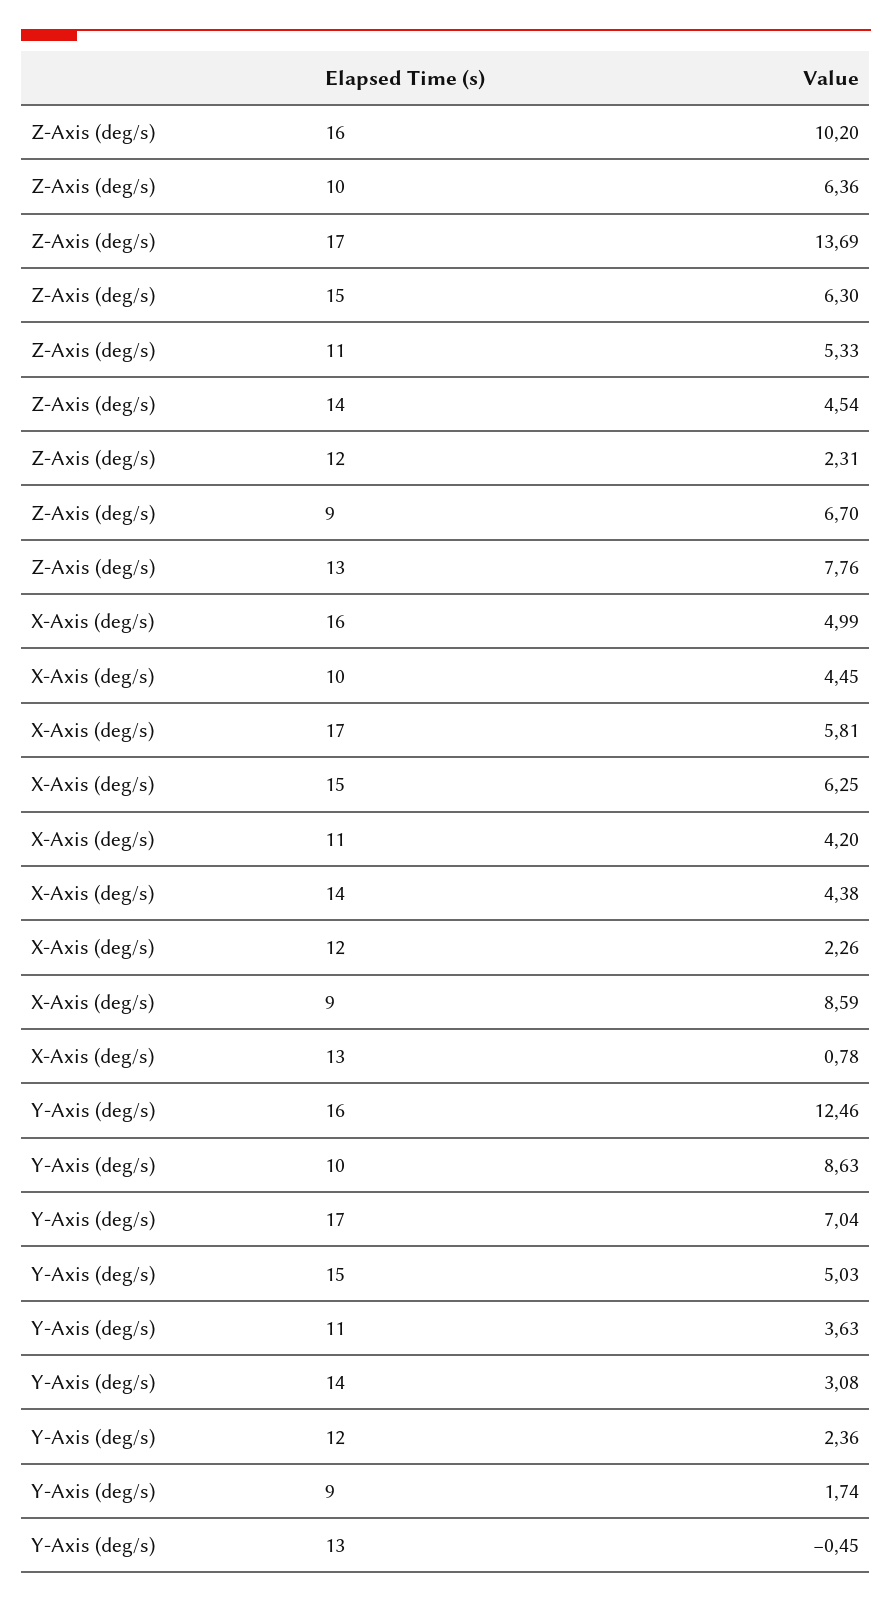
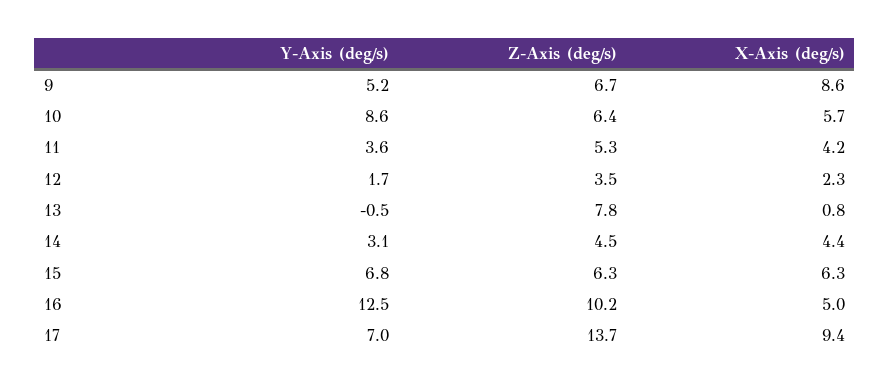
  {
    "Z-Axis (deg/s)": {
      "16": 10.2,
      "10": 6.36,
      "17": 13.69,
      "15": 6.3,
      "11": 5.33,
      "14": 4.54,
-     "12": 2.31,
+     "12": 3.5,
      "9": 6.7,
      "13": 7.76
    },
    "X-Axis (deg/s)": {
      "16": 4.99,
-     "10": 4.45,
+     "10": 5.7,
-     "17": 5.81,
+     "17": 9.4,
      "15": 6.25,
      "11": 4.2,
      "14": 4.38,
      "12": 2.26,
      "9": 8.59,
      "13": 0.78
    },
    "Y-Axis (deg/s)": {
      "16": 12.46,
      "10": 8.63,
      "17": 7.04,
-     "15": 5.03,
+     "15": 6.8,
      "11": 3.63,
      "14": 3.08,
-     "12": 2.36,
+     "12": 1.7,
-     "9": 1.74,
+     "9": 5.2,
      "13": -0.45
    }
  }

